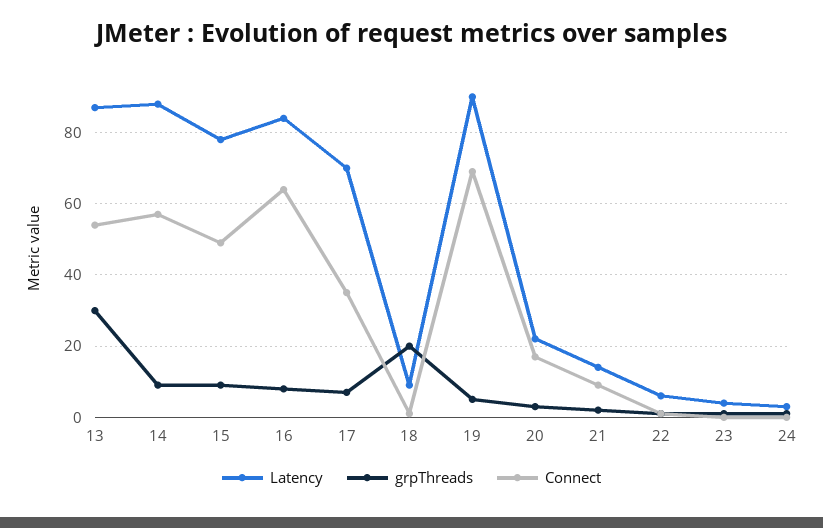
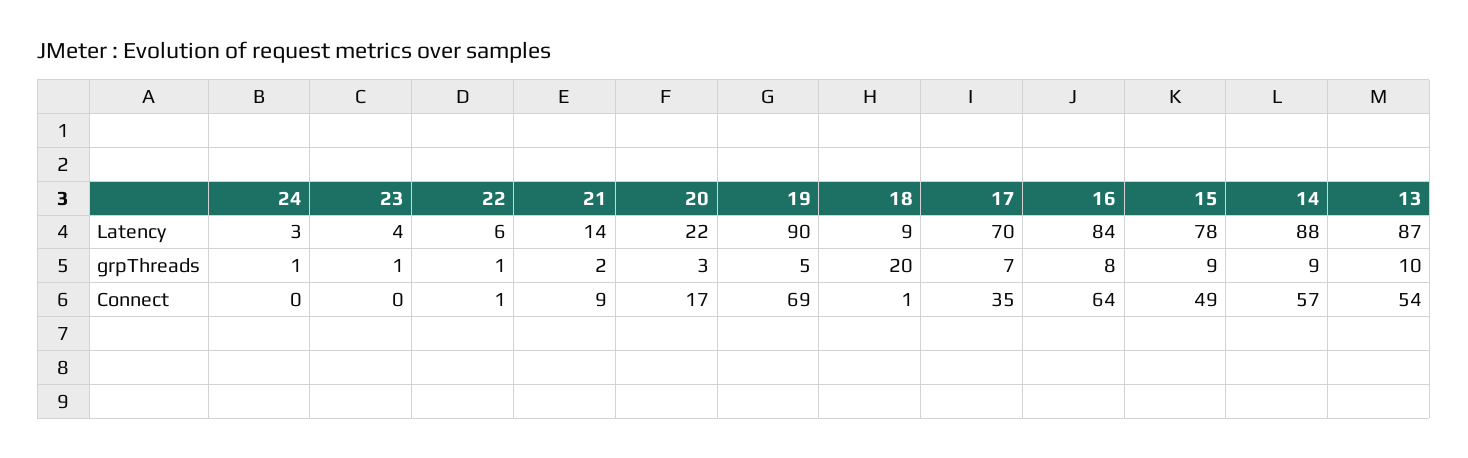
  {
    "Latency": {
      "13": 87,
      "14": 88,
      "15": 78,
      "16": 84,
      "17": 70,
      "18": 9,
      "19": 90,
      "20": 22,
      "21": 14,
      "22": 6,
      "23": 4,
      "24": 3
    },
    "grpThreads": {
-     "13": 30,
+     "13": 10,
      "14": 9,
      "15": 9,
      "16": 8,
      "17": 7,
      "18": 20,
      "19": 5,
      "20": 3,
      "21": 2,
      "22": 1,
      "23": 1,
      "24": 1
    },
    "Connect": {
      "13": 54,
      "14": 57,
      "15": 49,
      "16": 64,
      "17": 35,
      "18": 1,
      "19": 69,
      "20": 17,
      "21": 9,
      "22": 1,
      "23": 0,
      "24": 0
    }
  }

